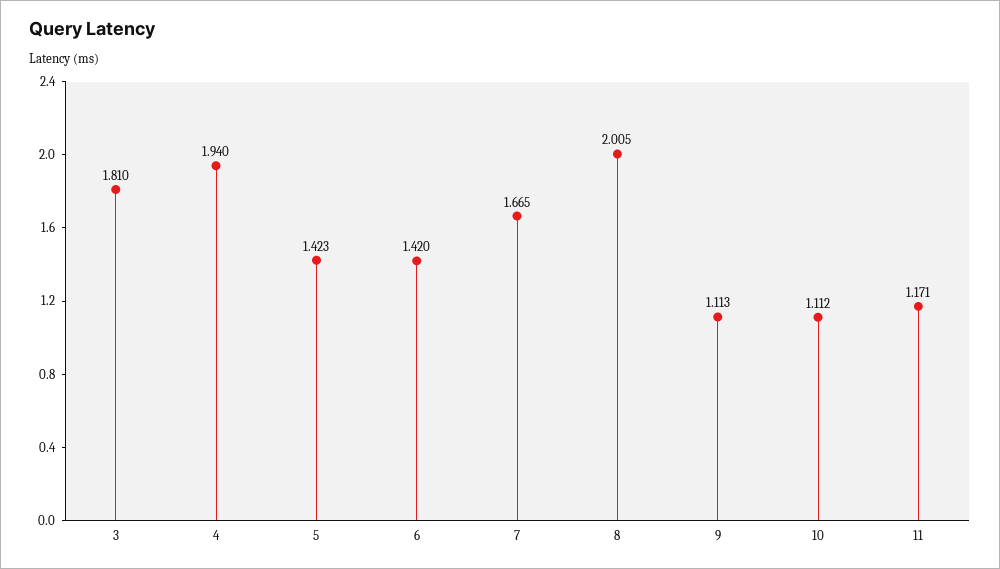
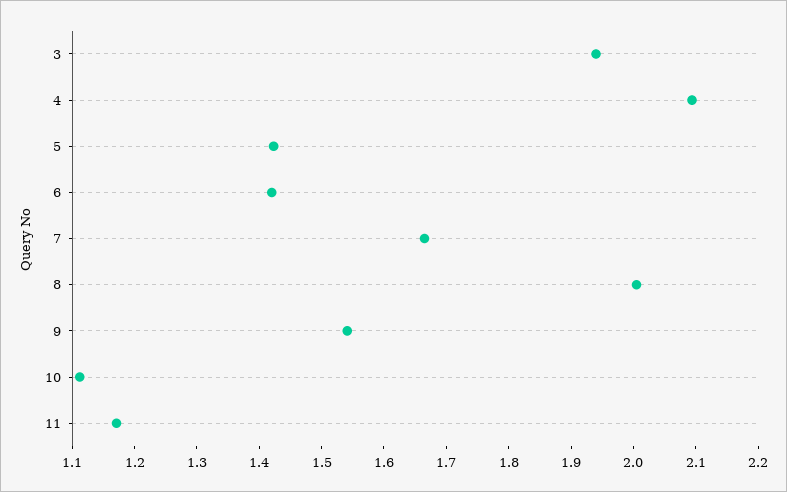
  {
-   "3": 1.81,
+   "3": 1.94,
-   "4": 1.94,
+   "4": 2.1,
    "5": 1.423,
    "6": 1.42,
    "7": 1.665,
    "8": 2.005,
-   "9": 1.113,
+   "9": 1.54,
    "10": 1.112,
    "11": 1.171
  }

